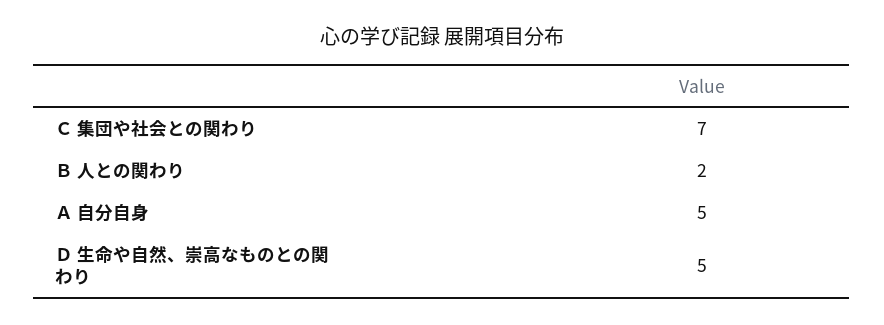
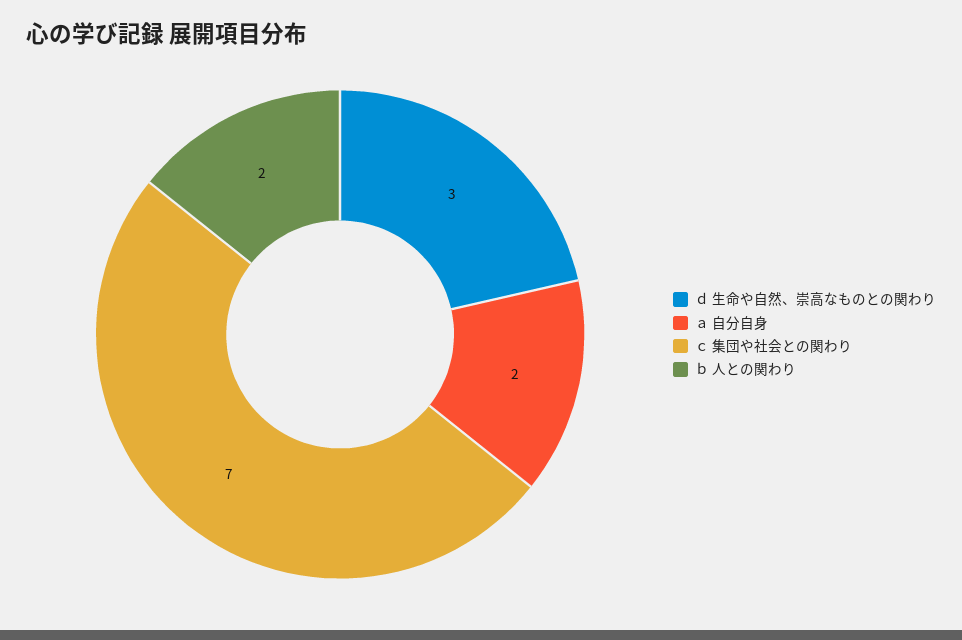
  {
    "Ｃ 集団や社会との関わり": 7,
    "Ｂ 人との関わり": 2,
-   "Ａ 自分自身": 5,
+   "Ａ 自分自身": 2,
-   "Ｄ 生命や自然、崇高なものとの関わり": 5
+   "Ｄ 生命や自然、崇高なものとの関わり": 3
  }

